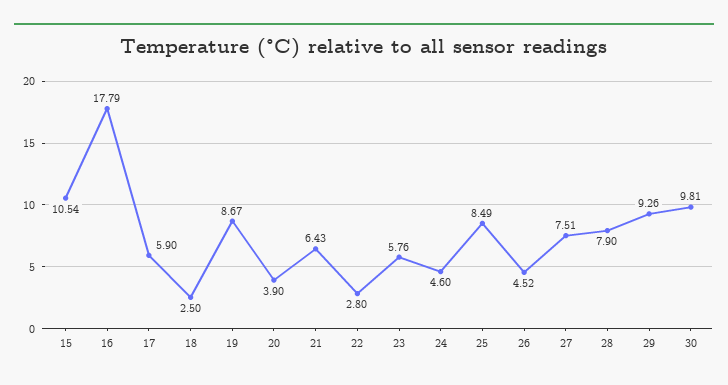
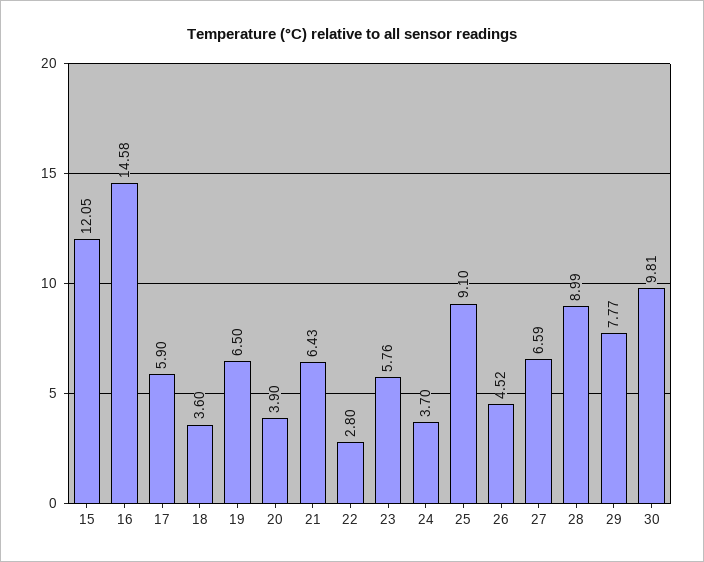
  {
-   "15": 10.54,
+   "15": 12.05,
-   "16": 17.79,
+   "16": 14.58,
    "17": 5.9,
-   "18": 2.5,
+   "18": 3.6,
-   "19": 8.67,
+   "19": 6.5,
    "20": 3.9,
    "21": 6.43,
    "22": 2.8,
    "23": 5.76,
-   "24": 4.6,
+   "24": 3.7,
-   "25": 8.49,
+   "25": 9.1,
    "26": 4.52,
-   "27": 7.51,
+   "27": 6.59,
-   "28": 7.9,
+   "28": 8.99,
-   "29": 9.26,
+   "29": 7.77,
    "30": 9.81
  }

